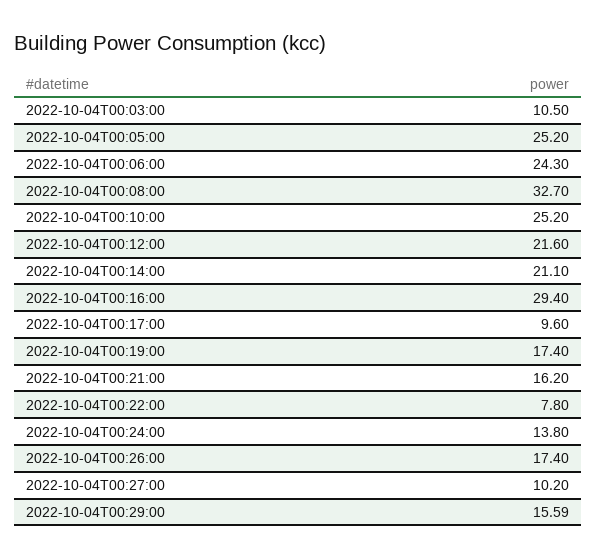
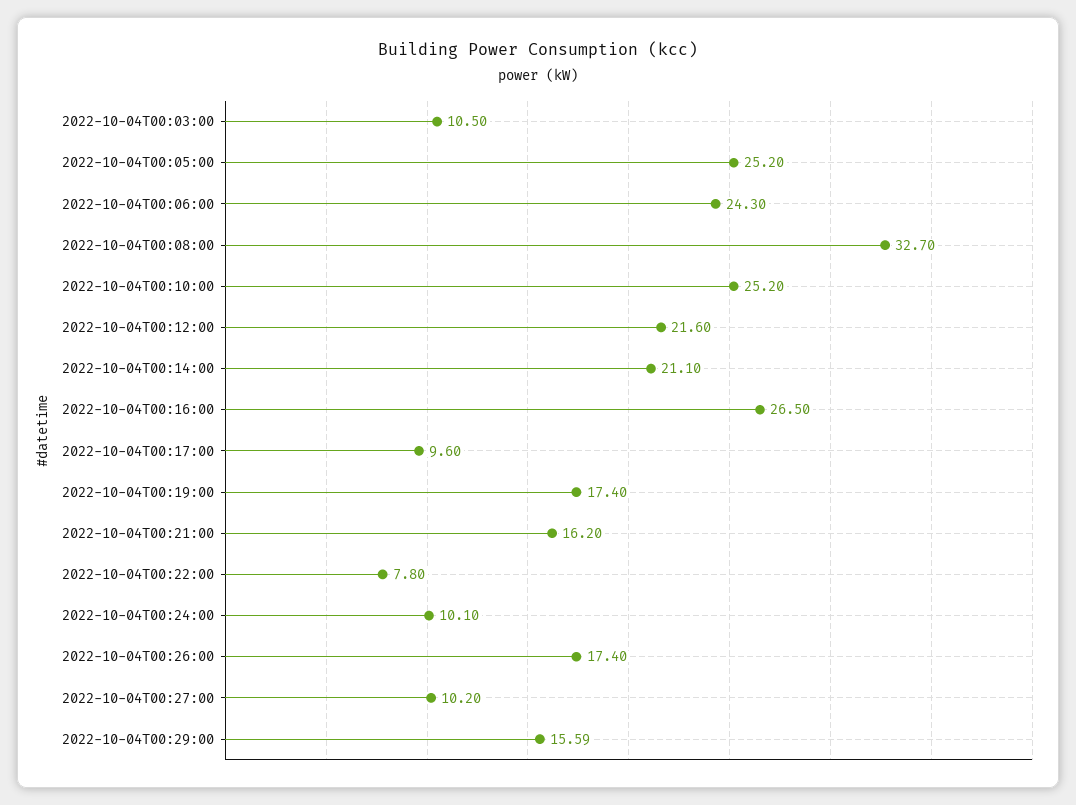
  {
    "2022-10-04T00:03:00": 10.5,
    "2022-10-04T00:05:00": 25.2,
    "2022-10-04T00:06:00": 24.3,
    "2022-10-04T00:08:00": 32.7,
    "2022-10-04T00:10:00": 25.2,
    "2022-10-04T00:12:00": 21.6,
    "2022-10-04T00:14:00": 21.1,
-   "2022-10-04T00:16:00": 29.4,
+   "2022-10-04T00:16:00": 26.5,
    "2022-10-04T00:17:00": 9.6,
    "2022-10-04T00:19:00": 17.4,
    "2022-10-04T00:21:00": 16.2,
    "2022-10-04T00:22:00": 7.8,
-   "2022-10-04T00:24:00": 13.8,
+   "2022-10-04T00:24:00": 10.1,
    "2022-10-04T00:26:00": 17.4,
    "2022-10-04T00:27:00": 10.2,
    "2022-10-04T00:29:00": 15.59
  }

